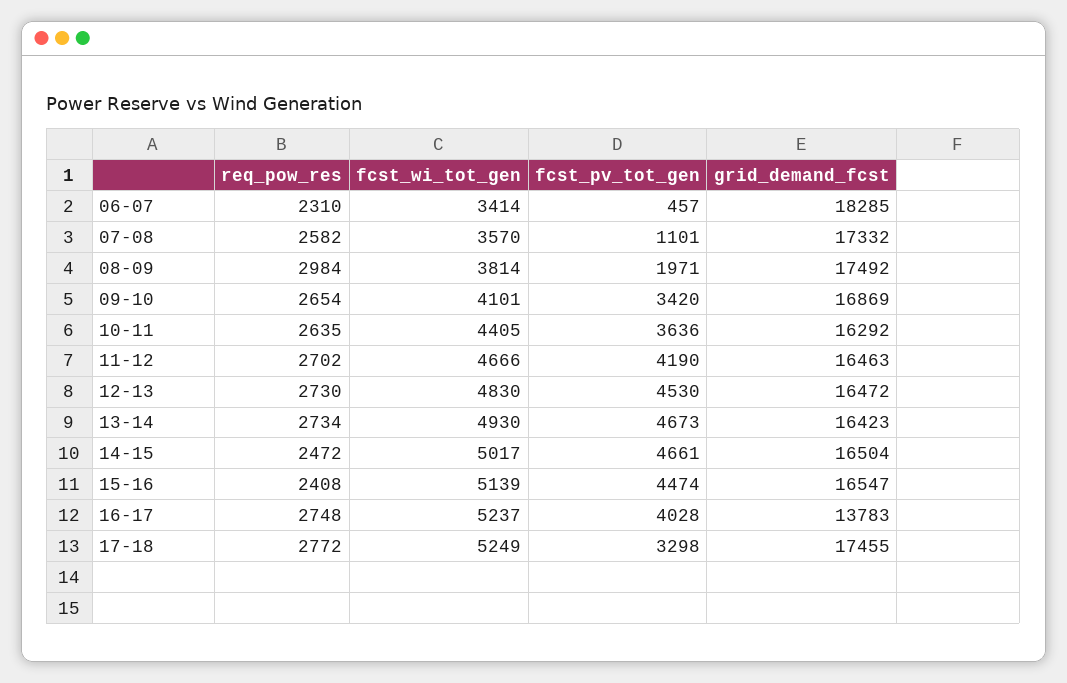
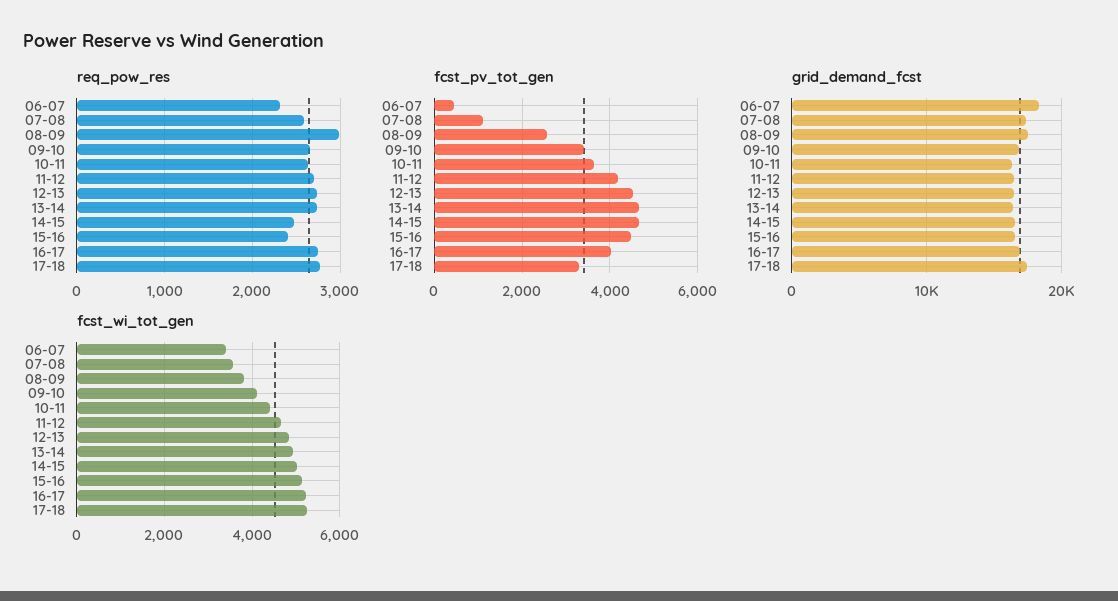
  {
    "req_pow_res": {
      "06-07": 2310,
      "07-08": 2582,
      "08-09": 2984,
      "09-10": 2654,
      "10-11": 2635,
      "11-12": 2702,
      "12-13": 2730,
      "13-14": 2734,
      "14-15": 2472,
      "15-16": 2408,
      "16-17": 2748,
      "17-18": 2772
    },
    "fcst_wi_tot_gen": {
      "06-07": 3414,
      "07-08": 3570,
      "08-09": 3814,
      "09-10": 4101,
      "10-11": 4405,
      "11-12": 4666,
      "12-13": 4830,
      "13-14": 4930,
      "14-15": 5017,
      "15-16": 5139,
      "16-17": 5237,
      "17-18": 5249
    },
    "fcst_pv_tot_gen": {
      "06-07": 457,
      "07-08": 1101,
-     "08-09": 1971,
+     "08-09": 2600,
      "09-10": 3420,
      "10-11": 3636,
      "11-12": 4190,
      "12-13": 4530,
      "13-14": 4673,
      "14-15": 4661,
      "15-16": 4474,
      "16-17": 4028,
      "17-18": 3298
    },
    "grid_demand_fcst": {
      "06-07": 18285,
      "07-08": 17332,
      "08-09": 17492,
      "09-10": 16869,
      "10-11": 16292,
      "11-12": 16463,
      "12-13": 16472,
      "13-14": 16423,
      "14-15": 16504,
      "15-16": 16547,
-     "16-17": 13783,
+     "16-17": 17000,
      "17-18": 17455
    }
  }

